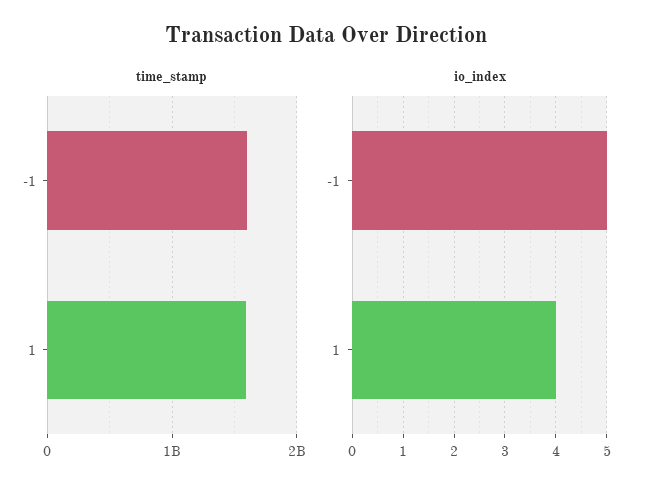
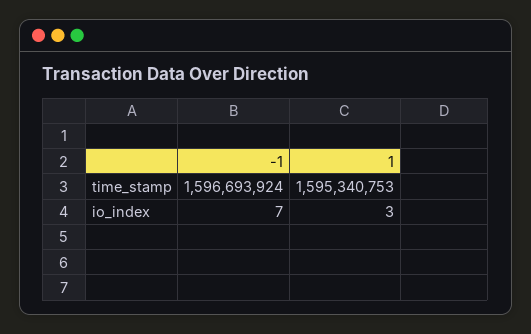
  {
    "time_stamp": {
      "-1": 1596693924,
      "1": 1595340753
    },
    "io_index": {
-     "-1": 5,
+     "-1": 7,
-     "1": 4
+     "1": 3
    }
  }

